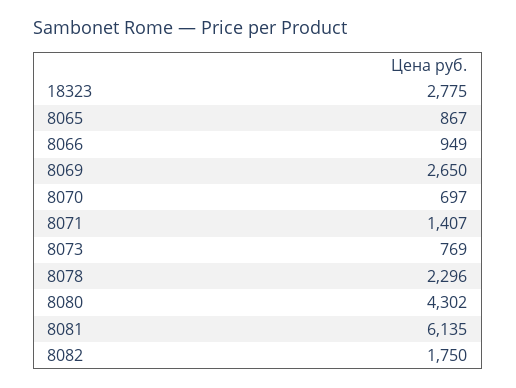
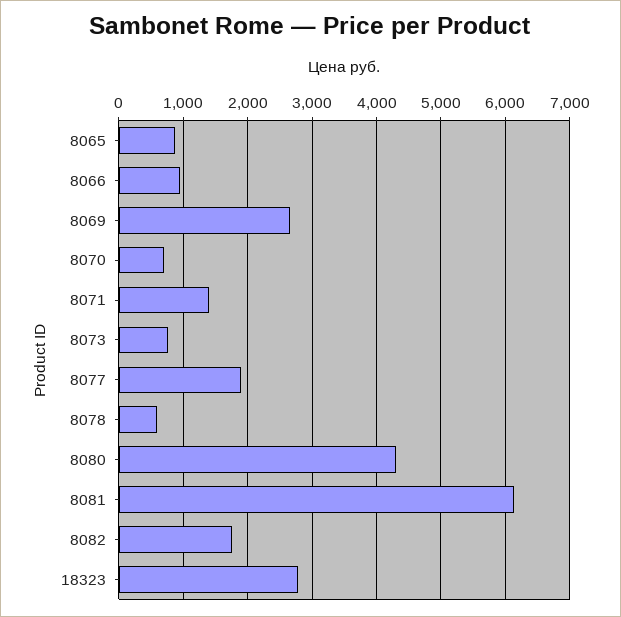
  {
    "18323": 2775,
    "8065": 867,
    "8066": 949,
    "8069": 2650,
    "8070": 697,
    "8071": 1407,
    "8073": 769,
-   "8078": 2296,
+   "8078": 600,
    "8080": 4302,
    "8081": 6135,
-   "8082": 1750
+   "8082": 1750,
+   "8077": 1900
  }

